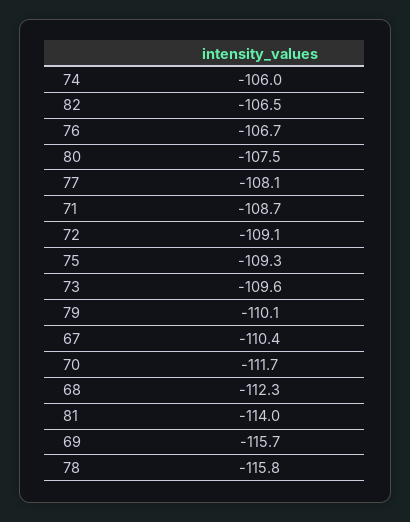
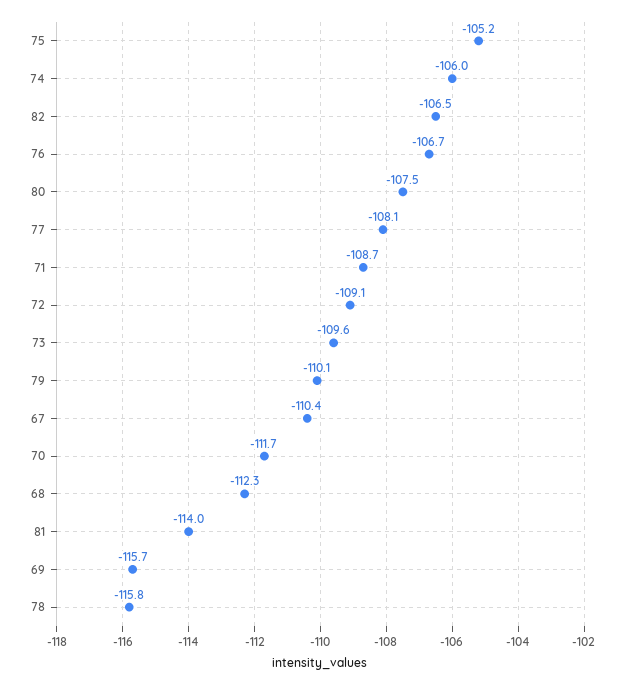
  {
    "74": -106,
    "82": -106.5,
    "76": -106.7,
    "80": -107.5,
    "77": -108.1,
    "71": -108.7,
    "72": -109.1,
-   "75": -109.3,
+   "75": -105.2,
    "73": -109.6,
    "79": -110.1,
    "67": -110.4,
    "70": -111.7,
    "68": -112.3,
    "81": -114,
    "69": -115.7,
    "78": -115.8
  }

